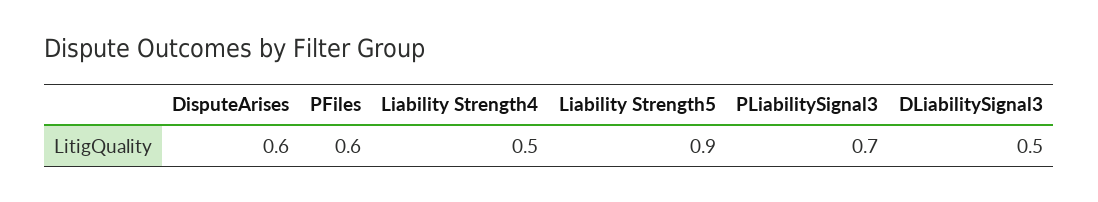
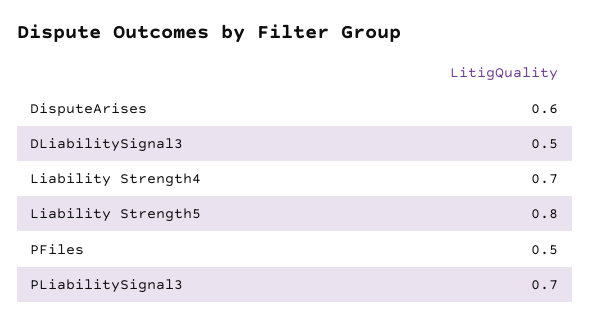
  {
    "DisputeArises": 0.6,
-   "PFiles": 0.6,
+   "PFiles": 0.5,
-   "Liability Strength4": 0.5,
+   "Liability Strength4": 0.7,
-   "Liability Strength5": 0.9,
+   "Liability Strength5": 0.8,
    "PLiabilitySignal3": 0.7,
    "DLiabilitySignal3": 0.5
  }

